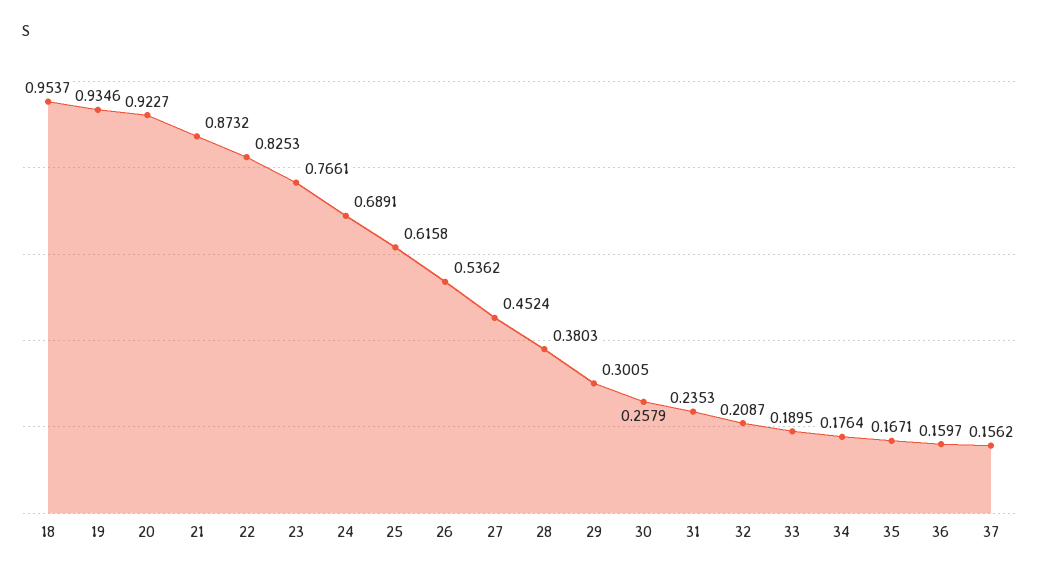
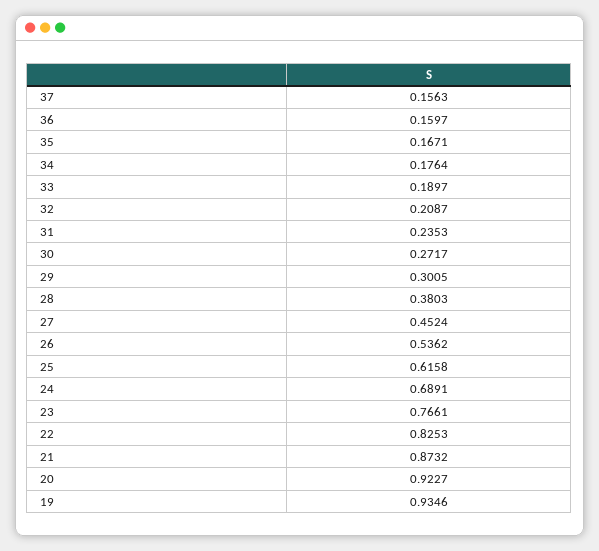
  {
-   "18": 0.9537,
    "19": 0.9346,
    "20": 0.9227,
    "21": 0.8732,
    "22": 0.8253,
    "23": 0.7661,
    "24": 0.6891,
    "25": 0.6158,
    "26": 0.5362,
    "27": 0.4524,
    "28": 0.3803,
    "29": 0.3005,
-   "30": 0.2579,
+   "30": 0.2717,
    "31": 0.2353,
    "32": 0.2087,
-   "33": 0.1895,
+   "33": 0.1897,
    "34": 0.1764,
    "35": 0.1671,
    "36": 0.1597,
-   "37": 0.1562
+   "37": 0.1563
  }

